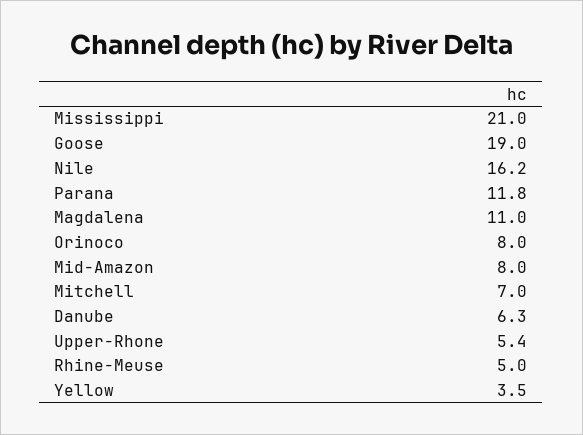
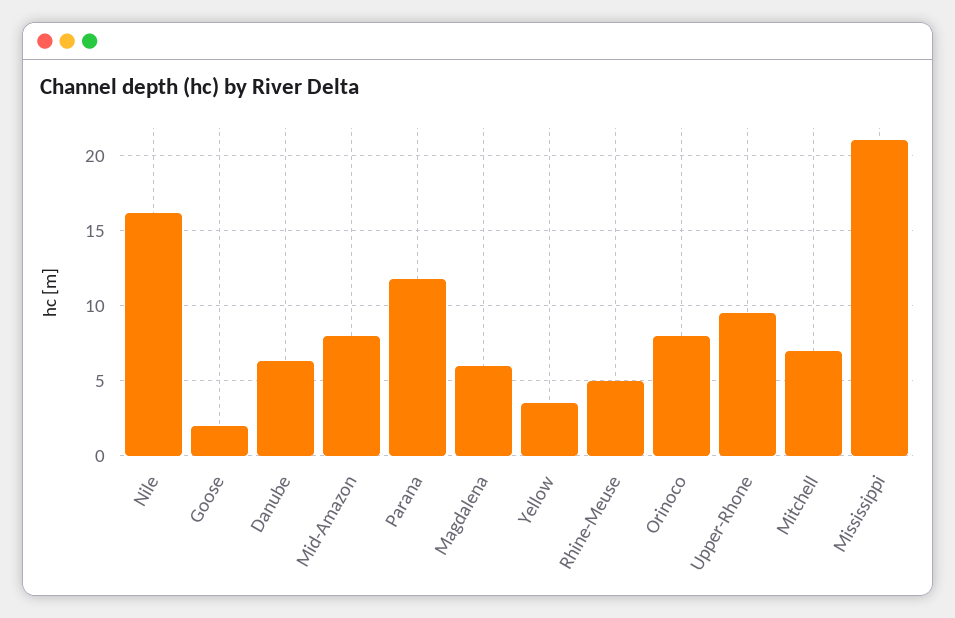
  {
    "Mississippi": 21,
-   "Goose": 19,
+   "Goose": 2,
    "Nile": 16.2,
    "Parana": 11.8,
-   "Magdalena": 11,
+   "Magdalena": 6,
    "Orinoco": 8,
    "Mid-Amazon": 8,
    "Mitchell": 7,
    "Danube": 6.3,
-   "Upper-Rhone": 5.4,
+   "Upper-Rhone": 9.5,
    "Rhine-Meuse": 5,
    "Yellow": 3.5
  }

